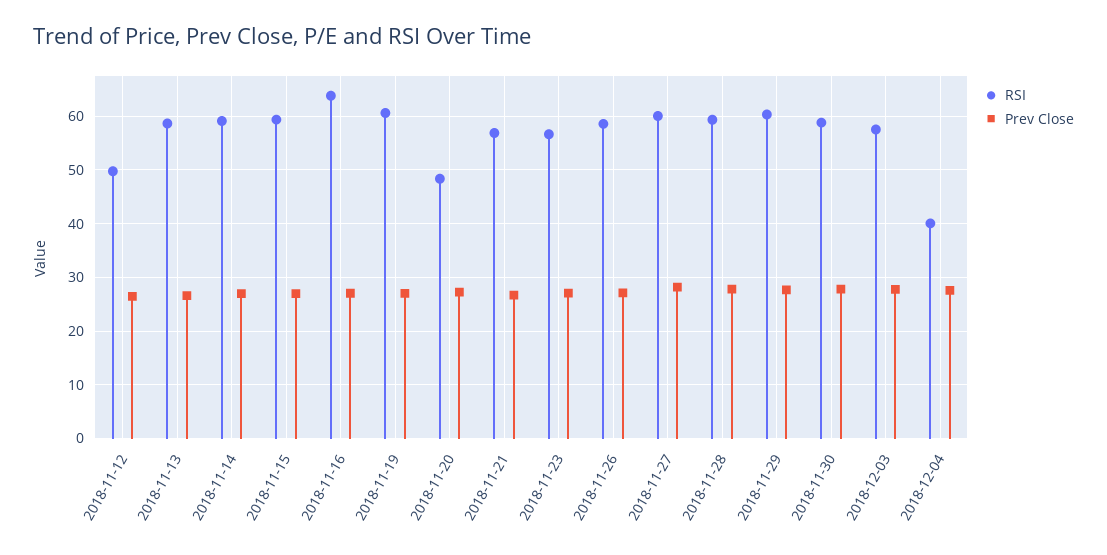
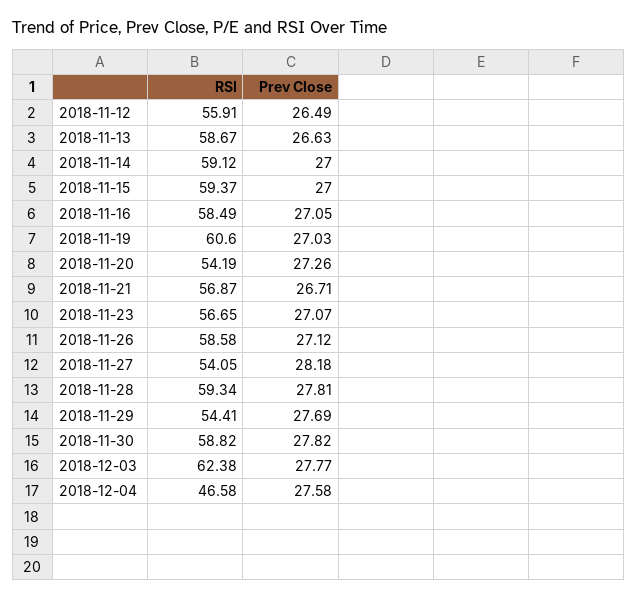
  {
    "RSI": {
-     "2018-11-12": 50,
+     "2018-11-12": 55.91,
      "2018-11-13": 58.67,
      "2018-11-14": 59.12,
      "2018-11-15": 59.37,
-     "2018-11-16": 64,
+     "2018-11-16": 58.49,
      "2018-11-19": 60.6,
-     "2018-11-20": 48,
+     "2018-11-20": 54.19,
      "2018-11-21": 56.87,
      "2018-11-23": 56.65,
      "2018-11-26": 58.58,
-     "2018-11-27": 60,
+     "2018-11-27": 54.05,
      "2018-11-28": 59.34,
-     "2018-11-29": 60,
+     "2018-11-29": 54.41,
      "2018-11-30": 58.82,
-     "2018-12-03": 58,
+     "2018-12-03": 62.38,
-     "2018-12-04": 40
+     "2018-12-04": 46.58
    },
    "Prev Close": {
      "2018-11-12": 26.49,
      "2018-11-13": 26.63,
      "2018-11-14": 27,
      "2018-11-15": 27,
      "2018-11-16": 27.05,
      "2018-11-19": 27.03,
      "2018-11-20": 27.26,
      "2018-11-21": 26.71,
      "2018-11-23": 27.07,
      "2018-11-26": 27.12,
      "2018-11-27": 28.18,
      "2018-11-28": 27.81,
      "2018-11-29": 27.69,
      "2018-11-30": 27.82,
      "2018-12-03": 27.77,
      "2018-12-04": 27.58
    }
  }

